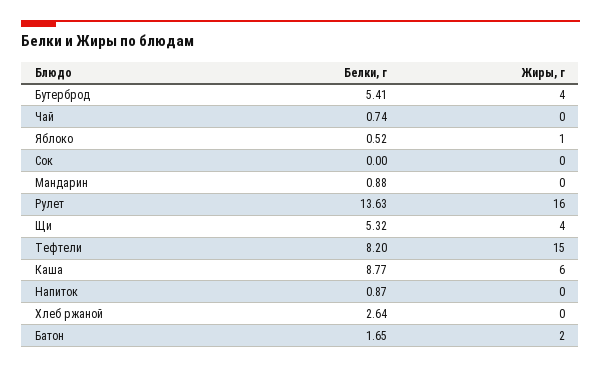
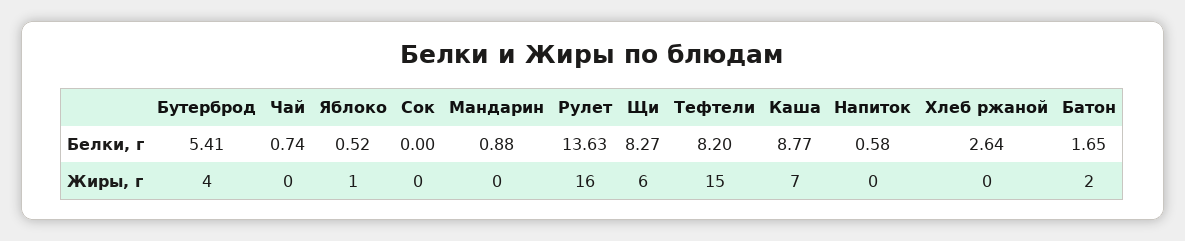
  {
    "Белки, г": {
      "Бутерброд": 5.41,
      "Чай": 0.74,
      "Яблоко": 0.52,
      "Сок": 0,
      "Мандарин": 0.88,
      "Рулет": 13.63,
-     "Щи": 5.32,
+     "Щи": 8.27,
      "Тефтели": 8.2,
      "Каша": 8.77,
-     "Напиток": 0.87,
+     "Напиток": 0.58,
      "Хлеб ржаной": 2.64,
      "Батон": 1.65
    },
    "Жиры, г": {
      "Бутерброд": 4,
      "Чай": 0,
      "Яблоко": 1,
      "Сок": 0,
      "Мандарин": 0,
      "Рулет": 16,
-     "Щи": 4,
+     "Щи": 6,
      "Тефтели": 15,
-     "Каша": 6,
+     "Каша": 7,
      "Напиток": 0,
      "Хлеб ржаной": 0,
      "Батон": 2
    }
  }

